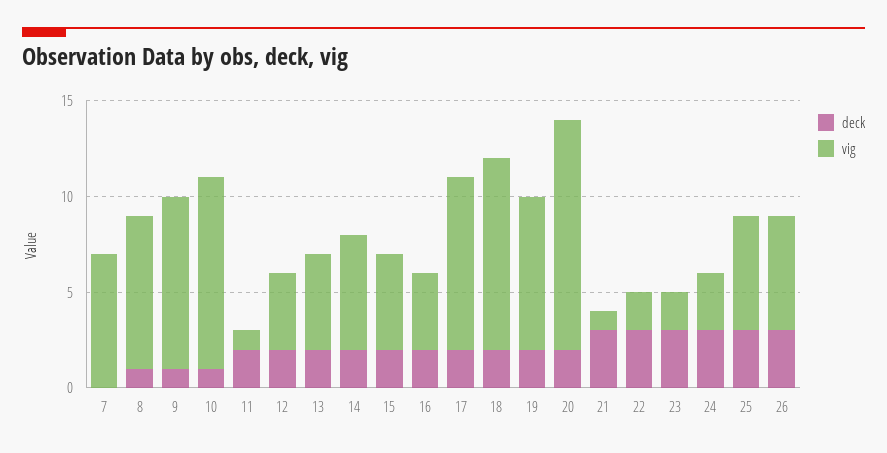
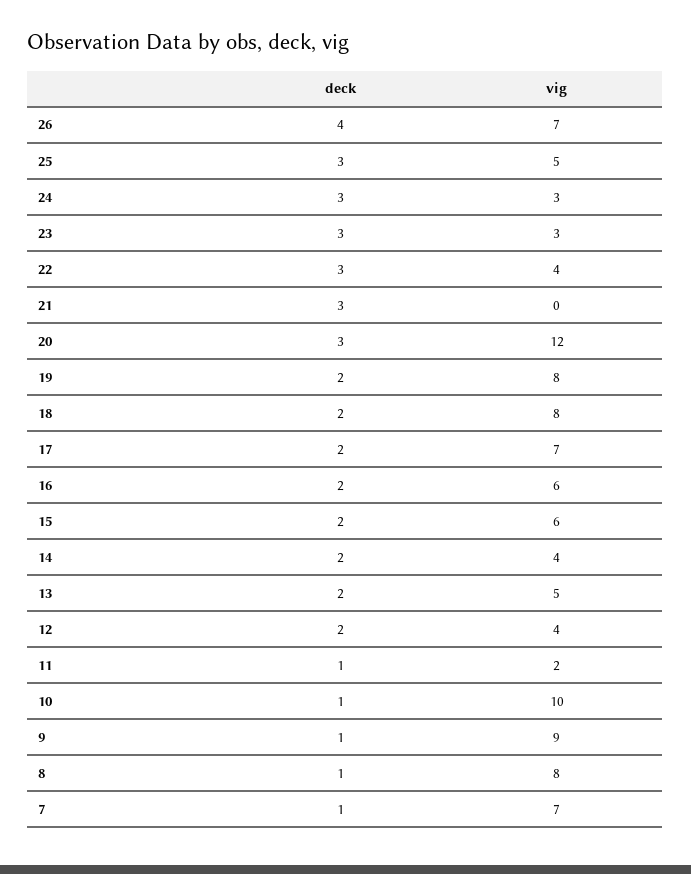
  {
    "deck": {
-     "7": 0,
+     "7": 1,
      "8": 1,
      "9": 1,
      "10": 1,
-     "11": 2,
+     "11": 1,
      "12": 2,
      "13": 2,
      "14": 2,
      "15": 2,
      "16": 2,
      "17": 2,
      "18": 2,
      "19": 2,
-     "20": 2,
+     "20": 3,
      "21": 3,
      "22": 3,
      "23": 3,
      "24": 3,
      "25": 3,
-     "26": 3
+     "26": 4
    },
    "vig": {
      "7": 7,
      "8": 8,
      "9": 9,
      "10": 10,
-     "11": 1,
+     "11": 2,
      "12": 4,
      "13": 5,
-     "14": 6,
+     "14": 4,
-     "15": 5,
+     "15": 6,
-     "16": 4,
+     "16": 6,
-     "17": 9,
+     "17": 7,
-     "18": 10,
+     "18": 8,
      "19": 8,
      "20": 12,
-     "21": 1,
+     "21": 0,
-     "22": 2,
+     "22": 4,
-     "23": 2,
+     "23": 3,
      "24": 3,
-     "25": 6,
+     "25": 5,
-     "26": 6
+     "26": 7
    }
  }

